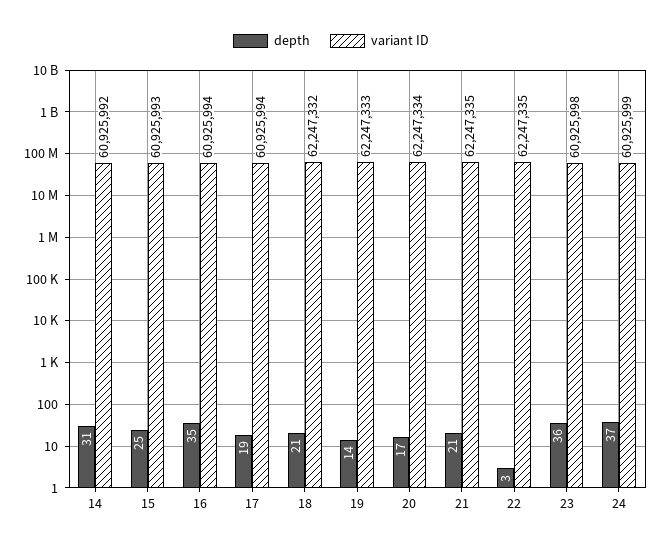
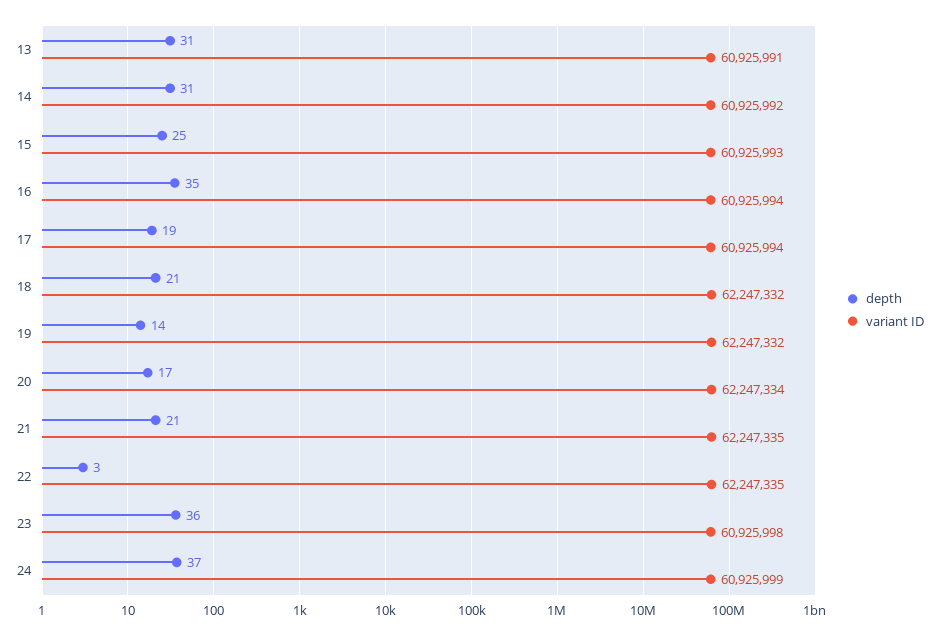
  {
    "depth": {
      "14": 31,
      "15": 25,
      "16": 35,
      "17": 19,
      "18": 21,
      "19": 14,
      "20": 17,
      "21": 21,
      "22": 3,
      "23": 36,
-     "24": 37
+     "24": 37,
+     "13": 31
    },
    "variant ID": {
      "14": 60925992,
      "15": 60925993,
      "16": 60925994,
      "17": 60925994,
      "18": 62247332,
-     "19": 62247333,
+     "19": 62247332,
      "20": 62247334,
      "21": 62247335,
      "22": 62247335,
      "23": 60925998,
-     "24": 60925999
+     "24": 60925999,
+     "13": 60925991
    }
  }

